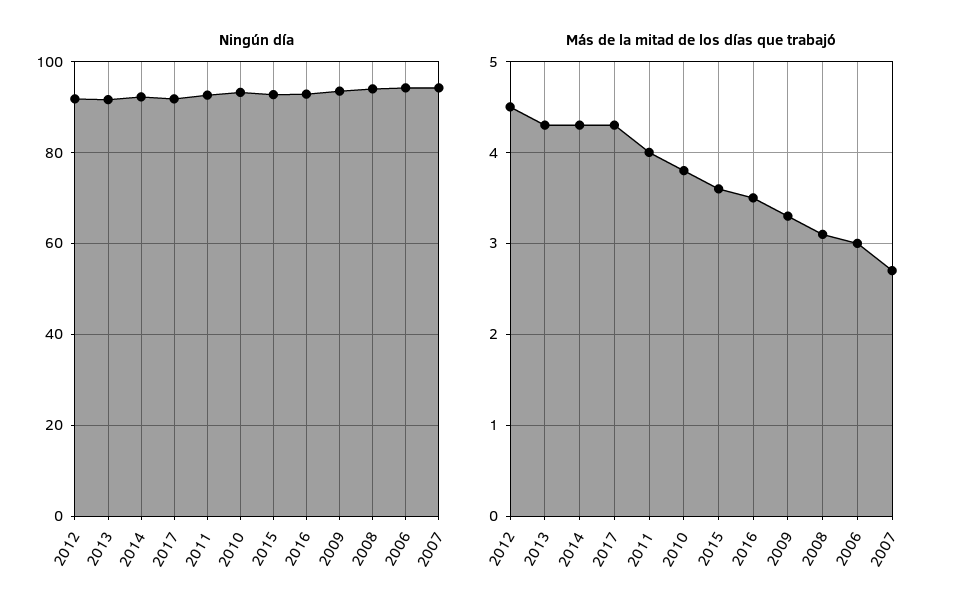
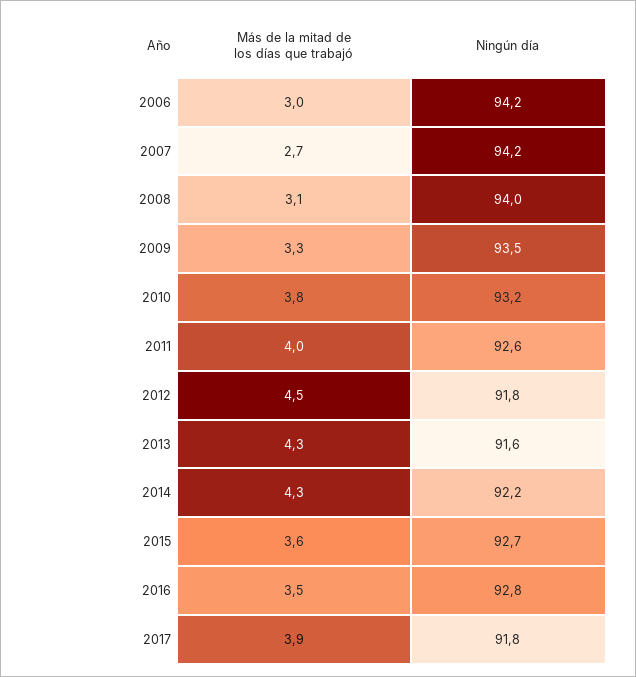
  {
    "Ningún día": {
      "2012": 91.8,
      "2013": 91.6,
      "2014": 92.2,
      "2017": 91.8,
      "2011": 92.6,
      "2010": 93.2,
      "2015": 92.7,
      "2016": 92.8,
      "2009": 93.5,
      "2008": 94,
      "2006": 94.2,
      "2007": 94.2
    },
    "Más de la mitad de los días que trabajó": {
      "2012": 4.5,
      "2013": 4.3,
      "2014": 4.3,
-     "2017": 4.3,
+     "2017": 3.9,
      "2011": 4,
      "2010": 3.8,
      "2015": 3.6,
      "2016": 3.5,
      "2009": 3.3,
      "2008": 3.1,
      "2006": 3,
      "2007": 2.7
    }
  }

